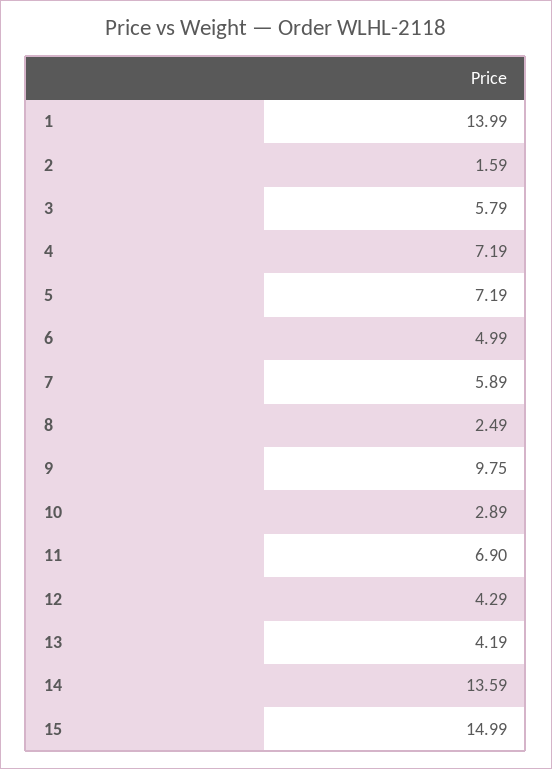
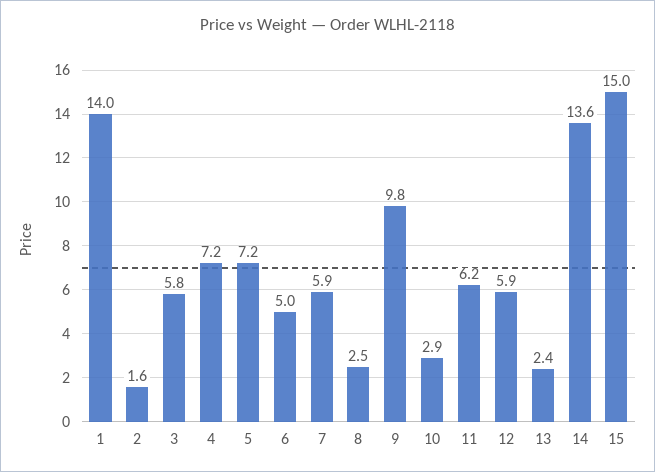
  {
    "1": 13.99,
    "2": 1.59,
    "3": 5.79,
    "4": 7.19,
    "5": 7.19,
    "6": 4.99,
    "7": 5.89,
    "8": 2.49,
    "9": 9.75,
    "10": 2.89,
-   "11": 6.9,
+   "11": 6.2,
-   "12": 4.29,
+   "12": 5.9,
-   "13": 4.19,
+   "13": 2.4,
    "14": 13.59,
    "15": 14.99
  }

